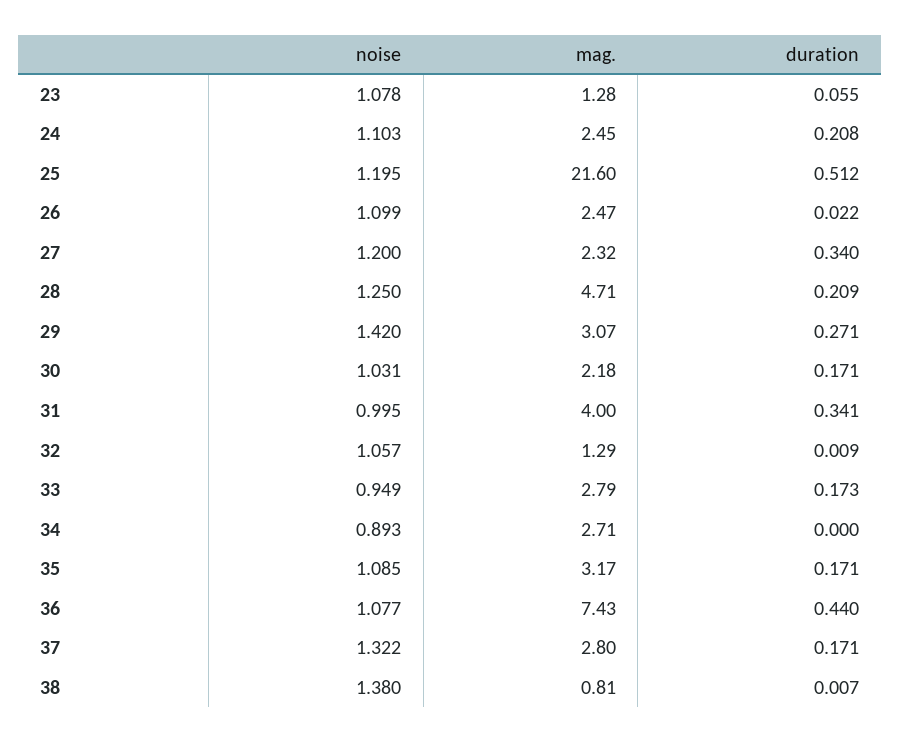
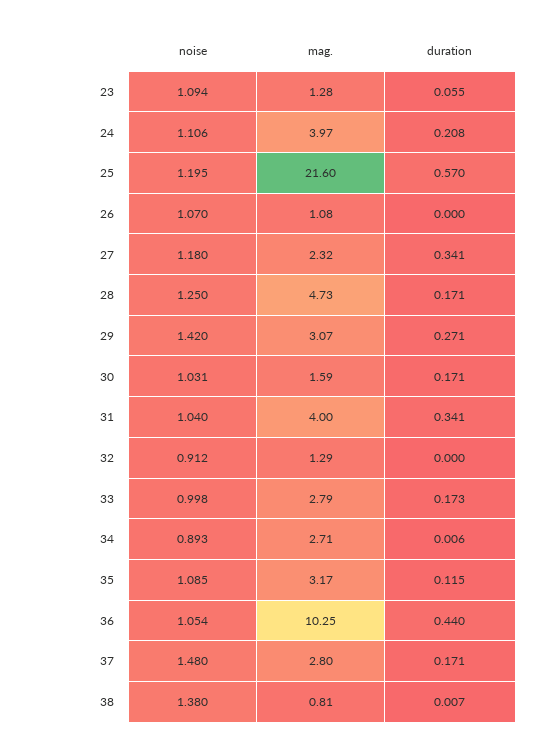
  {
    "noise": {
-     "23": 1.078,
+     "23": 1.094,
-     "24": 1.103,
+     "24": 1.106,
      "25": 1.195,
-     "26": 1.099,
+     "26": 1.07,
-     "27": 1.2,
+     "27": 1.18,
      "28": 1.25,
      "29": 1.42,
      "30": 1.031,
-     "31": 0.995,
+     "31": 1.04,
-     "32": 1.057,
+     "32": 0.912,
-     "33": 0.949,
+     "33": 0.998,
      "34": 0.893,
      "35": 1.085,
-     "36": 1.077,
+     "36": 1.054,
-     "37": 1.322,
+     "37": 1.48,
      "38": 1.38
    },
    "mag.": {
      "23": 1.28,
-     "24": 2.45,
+     "24": 3.97,
      "25": 21.6,
-     "26": 2.47,
+     "26": 1.08,
      "27": 2.32,
-     "28": 4.71,
+     "28": 4.73,
      "29": 3.07,
-     "30": 2.18,
+     "30": 1.59,
      "31": 4,
      "32": 1.29,
      "33": 2.79,
      "34": 2.71,
      "35": 3.17,
-     "36": 7.43,
+     "36": 10.25,
      "37": 2.8,
      "38": 0.81
    },
    "duration": {
      "23": 0.055,
      "24": 0.208,
-     "25": 0.512,
+     "25": 0.57,
-     "26": 0.022,
+     "26": 0,
-     "27": 0.34,
+     "27": 0.341,
-     "28": 0.209,
+     "28": 0.171,
      "29": 0.271,
      "30": 0.171,
      "31": 0.341,
-     "32": 0.009,
+     "32": 0,
      "33": 0.173,
-     "34": 0,
+     "34": 0.006,
-     "35": 0.171,
+     "35": 0.115,
      "36": 0.44,
      "37": 0.171,
      "38": 0.007
    }
  }

